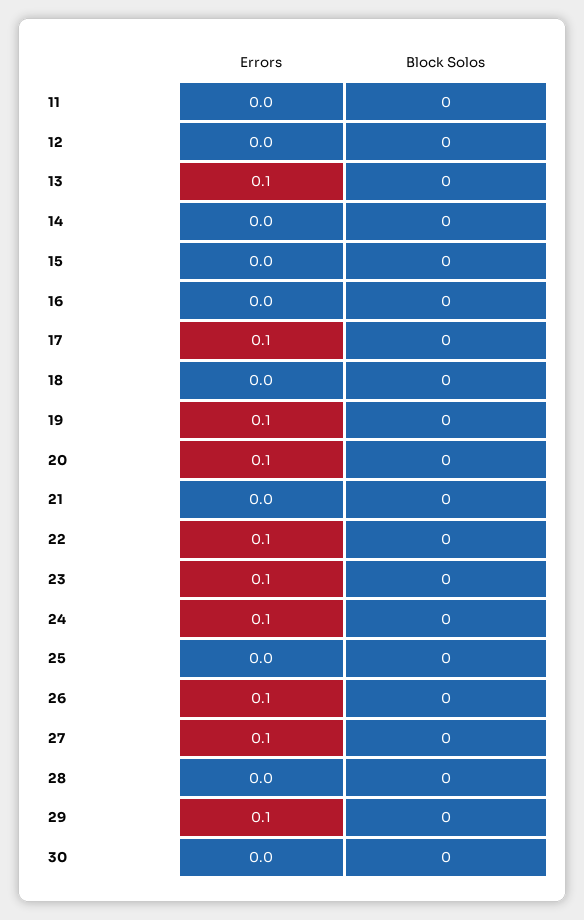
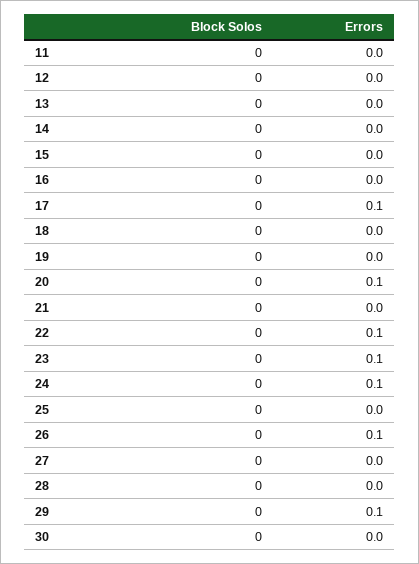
  {
    "Errors": {
      "11": 0,
      "12": 0,
-     "13": 0.1,
+     "13": 0,
      "14": 0,
      "15": 0,
      "16": 0,
      "17": 0.1,
      "18": 0,
-     "19": 0.1,
+     "19": 0,
      "20": 0.1,
      "21": 0,
      "22": 0.1,
      "23": 0.1,
      "24": 0.1,
      "25": 0,
      "26": 0.1,
-     "27": 0.1,
+     "27": 0,
      "28": 0,
      "29": 0.1,
      "30": 0
    },
    "Block Solos": {
      "11": 0,
      "12": 0,
      "13": 0,
      "14": 0,
      "15": 0,
      "16": 0,
      "17": 0,
      "18": 0,
      "19": 0,
      "20": 0,
      "21": 0,
      "22": 0,
      "23": 0,
      "24": 0,
      "25": 0,
      "26": 0,
      "27": 0,
      "28": 0,
      "29": 0,
      "30": 0
    }
  }

